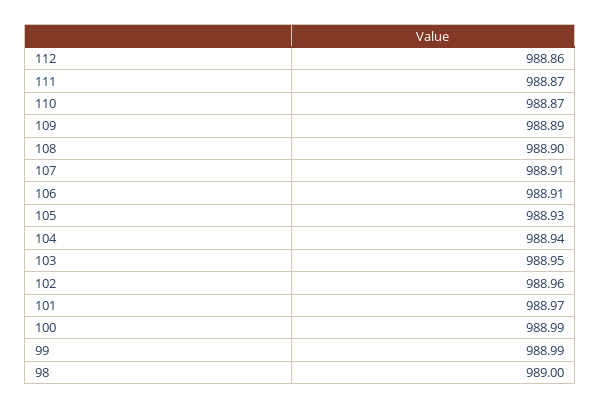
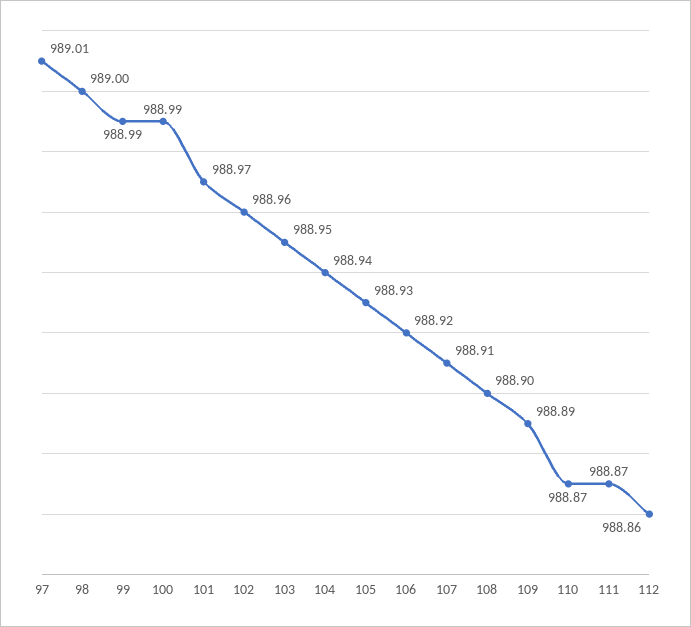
  {
    "112": 988.86,
    "111": 988.87,
    "110": 988.87,
    "109": 988.89,
    "108": 988.9,
    "107": 988.91,
-   "106": 988.91,
+   "106": 988.92,
    "105": 988.93,
    "104": 988.94,
    "103": 988.95,
    "102": 988.96,
    "101": 988.97,
    "100": 988.99,
    "99": 988.99,
-   "98": 989
+   "98": 989,
+   "97": 989.01
  }

